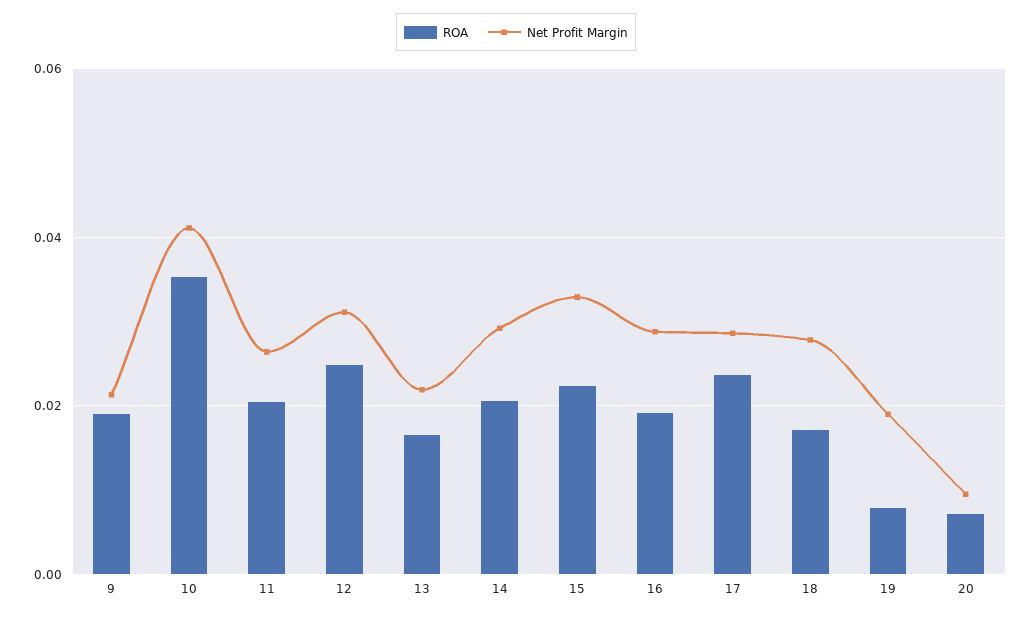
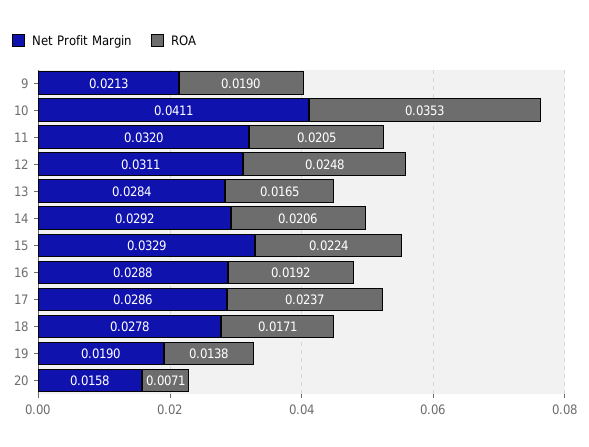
  {
    "ROA": {
      "9": 0.019,
      "10": 0.0353,
      "11": 0.0205,
      "12": 0.0248,
      "13": 0.0165,
      "14": 0.0206,
      "15": 0.0224,
      "16": 0.0192,
      "17": 0.0237,
      "18": 0.0171,
-     "19": 0.008,
+     "19": 0.0138,
      "20": 0.0071
    },
    "Net Profit Margin": {
      "9": 0.0213,
      "10": 0.0411,
-     "11": 0.026,
+     "11": 0.032,
      "12": 0.0311,
-     "13": 0.022,
+     "13": 0.0284,
      "14": 0.0292,
      "15": 0.0329,
      "16": 0.0288,
      "17": 0.0286,
      "18": 0.0278,
      "19": 0.019,
-     "20": 0.01
+     "20": 0.0158
    }
  }

